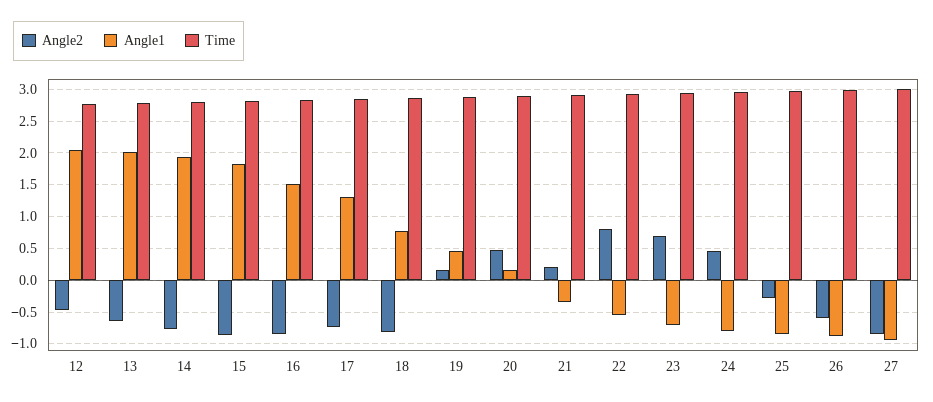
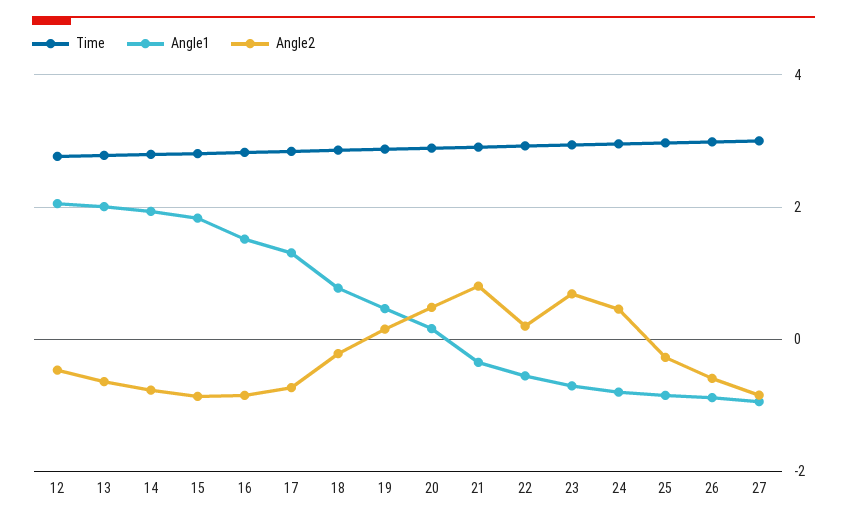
  {
    "Angle2": {
      "12": -0.5,
      "13": -0.6,
      "14": -0.8,
      "15": -0.9,
      "16": -0.8,
      "17": -0.7,
-     "18": -0.8,
+     "18": -0.2,
      "19": 0.2,
      "20": 0.5,
-     "21": 0.2,
+     "21": 0.8,
-     "22": 0.8,
+     "22": 0.2,
      "23": 0.7,
      "24": 0.5,
      "25": -0.3,
      "26": -0.6,
      "27": -0.8
    },
    "Angle1": {
      "12": 2.1,
      "13": 2,
      "14": 1.9,
      "15": 1.8,
      "16": 1.5,
      "17": 1.3,
      "18": 0.8,
      "19": 0.5,
      "20": 0.2,
      "21": -0.3,
      "22": -0.6,
      "23": -0.7,
      "24": -0.8,
      "25": -0.8,
      "26": -0.9,
      "27": -0.9
    },
    "Time": {
      "12": 2.8,
      "13": 2.8,
      "14": 2.8,
      "15": 2.8,
      "16": 2.8,
      "17": 2.8,
      "18": 2.9,
      "19": 2.9,
      "20": 2.9,
      "21": 2.9,
      "22": 2.9,
      "23": 2.9,
      "24": 3,
      "25": 3,
      "26": 3,
      "27": 3
    }
  }

